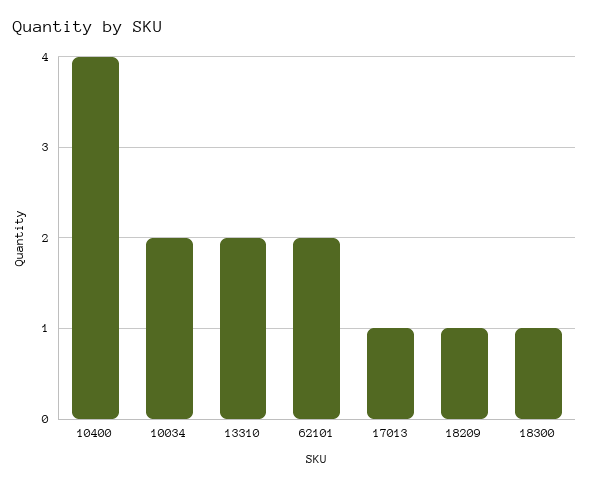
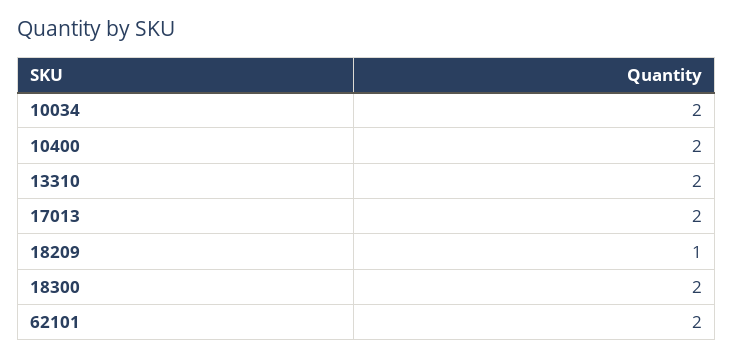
  {
-   "10400": 4,
+   "10400": 2,
    "10034": 2,
    "13310": 2,
    "62101": 2,
-   "17013": 1,
+   "17013": 2,
    "18209": 1,
-   "18300": 1
+   "18300": 2
  }

